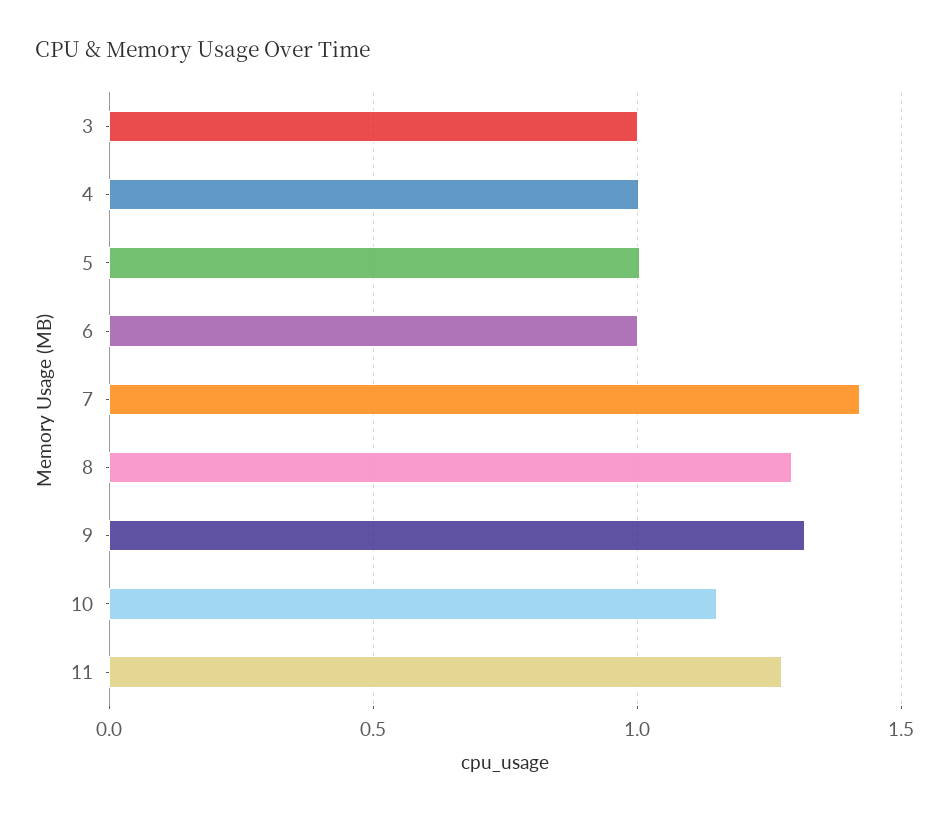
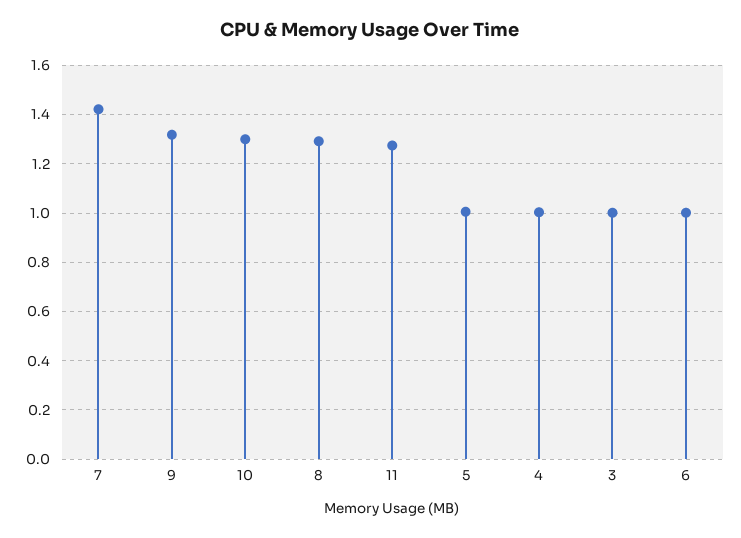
  {
    "3": 1,
    "4": 1,
    "5": 1,
    "6": 1,
    "7": 1.425,
    "8": 1.3,
    "9": 1.325,
-   "10": 1.15,
+   "10": 1.3,
    "11": 1.275
  }

